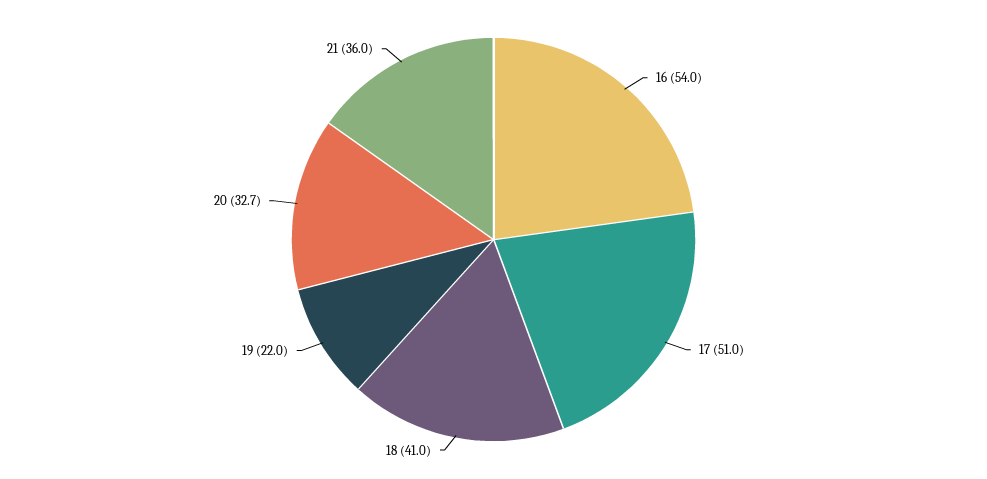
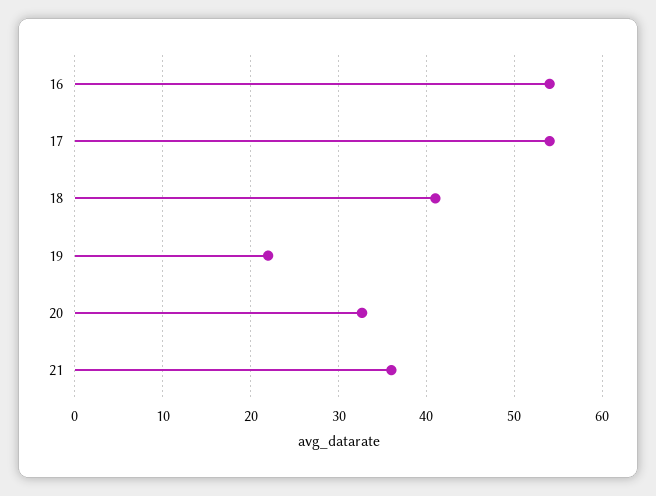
  {
    "16": 54,
-   "17": 51,
+   "17": 54,
    "18": 41,
    "19": 22,
    "20": 32.7,
    "21": 36
  }

